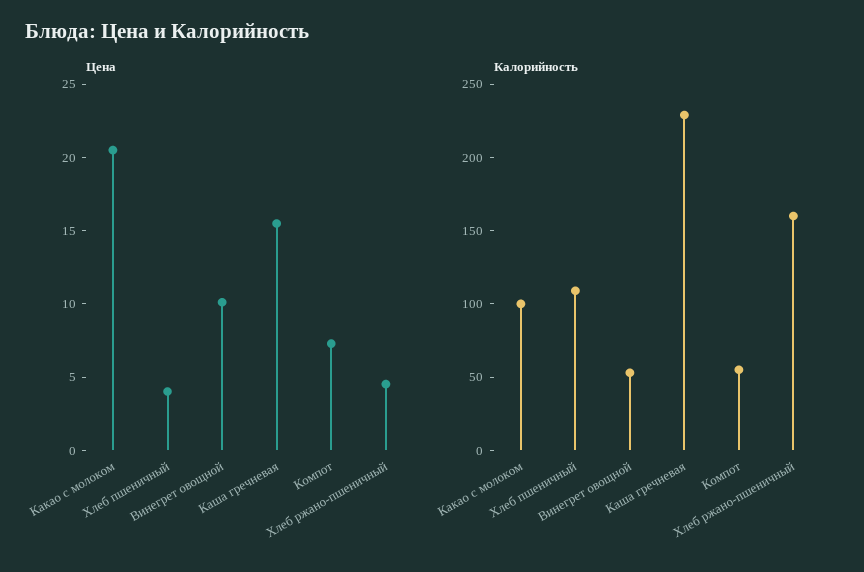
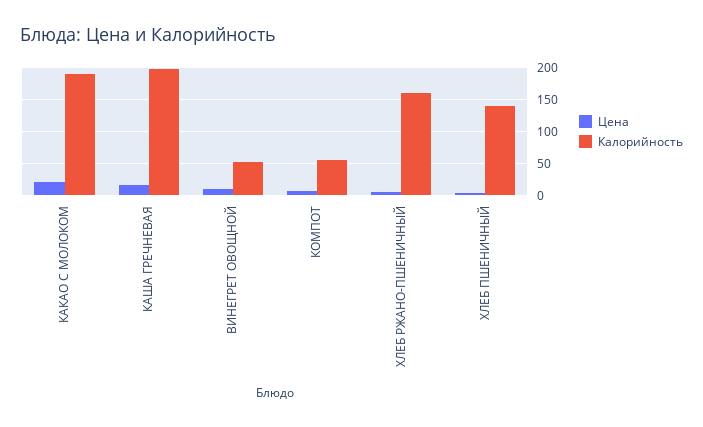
  {
    "Цена": {
      "Какао с молоком": 21,
      "Хлеб пшеничный": 4,
      "Винегрет овощной": 10,
      "Каша гречневая": 15,
      "Компот": 7,
      "Хлеб ржано-пшеничный": 5
    },
    "Калорийность": {
-     "Какао с молоком": 100,
+     "Какао с молоком": 190,
-     "Хлеб пшеничный": 110,
+     "Хлеб пшеничный": 140,
      "Винегрет овощной": 50,
-     "Каша гречневая": 230,
+     "Каша гречневая": 200,
      "Компот": 60,
      "Хлеб ржано-пшеничный": 160
    }
  }

